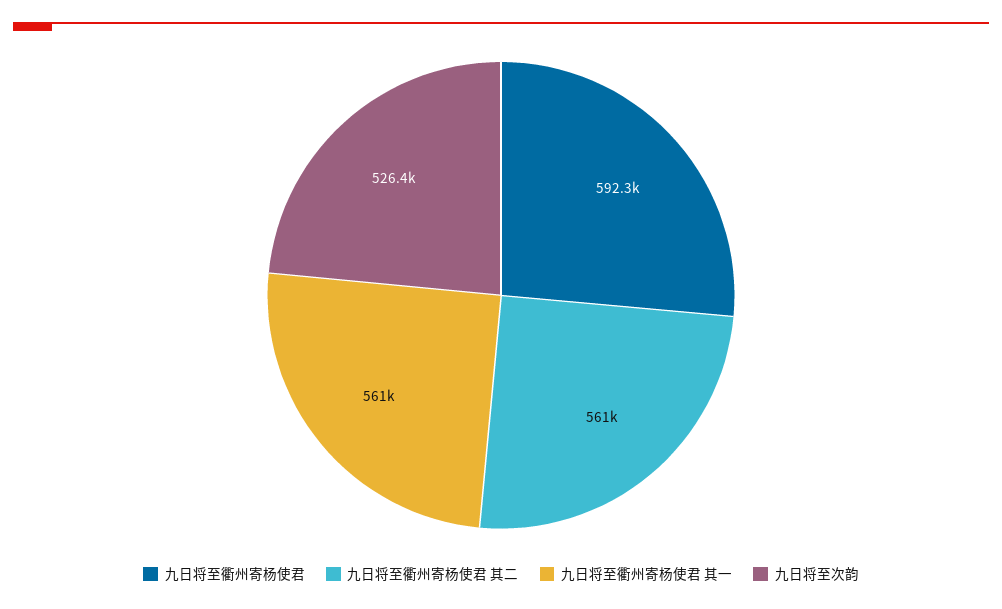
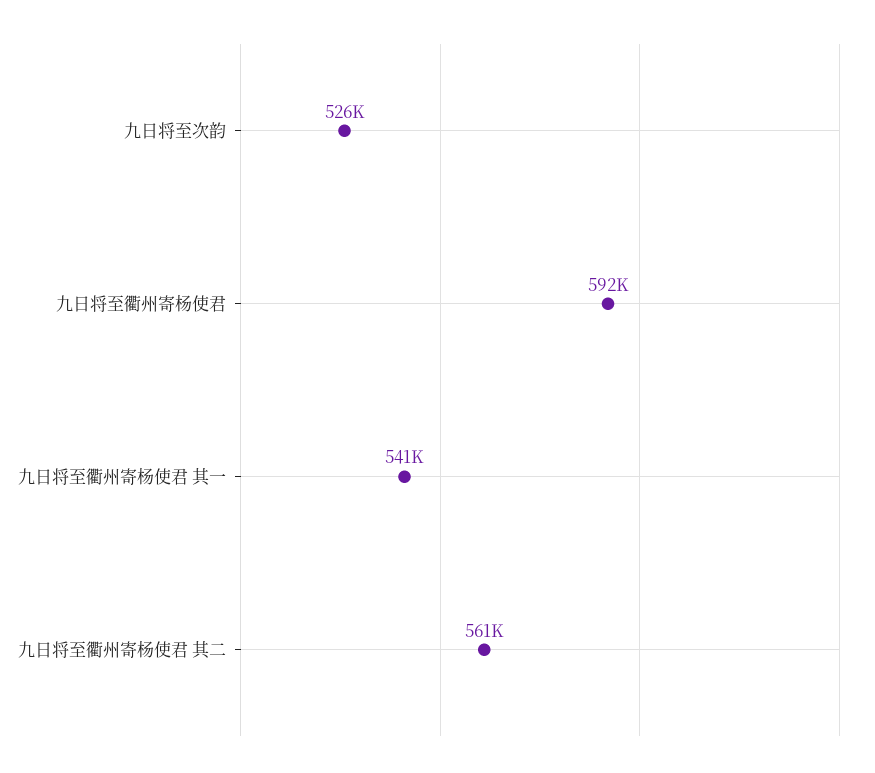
  {
    "九日将至衢州寄杨使君": 592300,
    "九日将至衢州寄杨使君 其二": 561000,
-   "九日将至衢州寄杨使君 其一": 561000,
+   "九日将至衢州寄杨使君 其一": 541000,
    "九日将至次韵": 526400
  }

